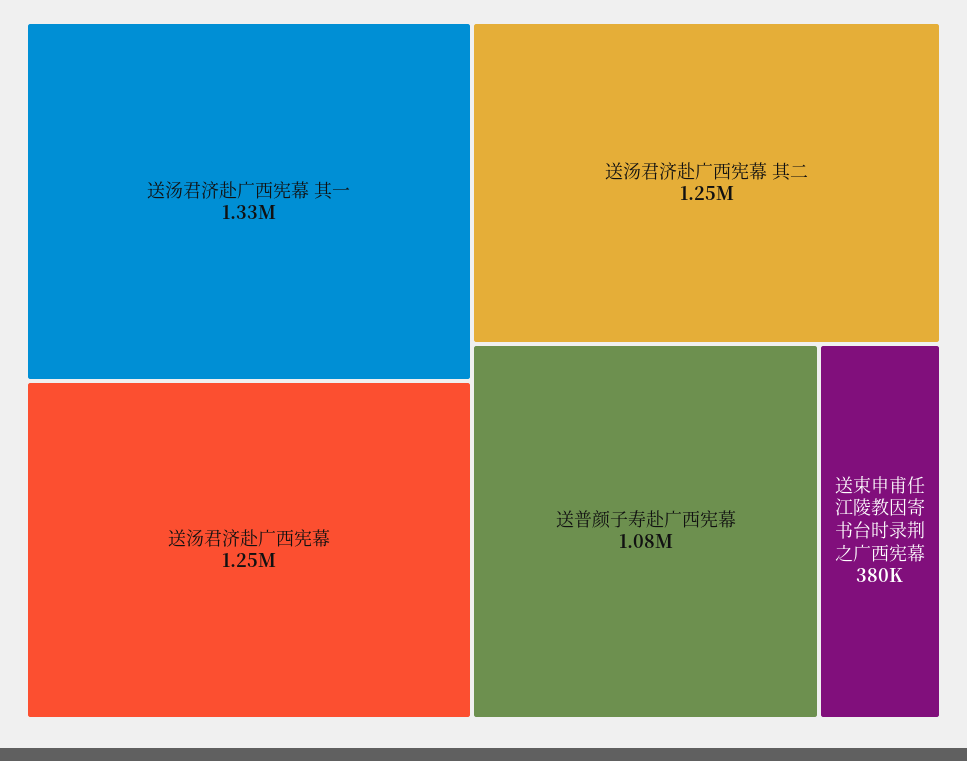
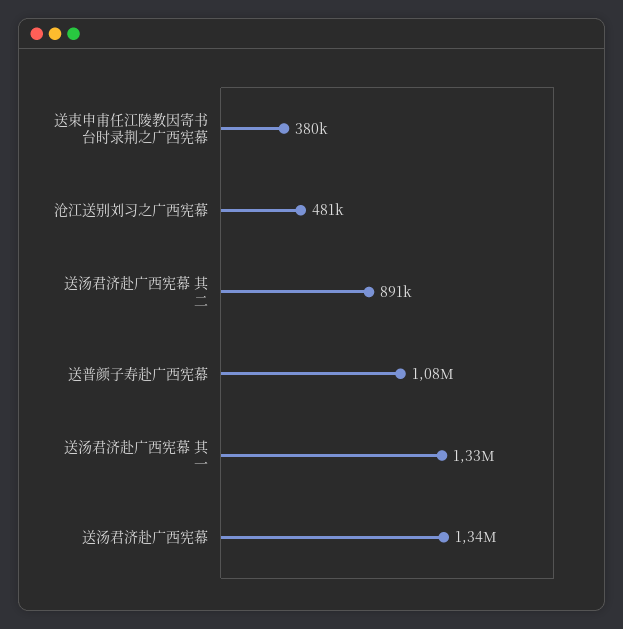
  {
    "送汤君济赴广西宪幕 其一": 1330000,
-   "送汤君济赴广西宪幕": 1250000,
+   "送汤君济赴广西宪幕": 1340000,
-   "送汤君济赴广西宪幕 其二": 1250000,
+   "送汤君济赴广西宪幕 其二": 891000,
    "送普颜子寿赴广西宪幕": 1080000,
-   "送束申甫任江陵教因寄书台时录荆之广西宪幕": 380000
+   "送束申甫任江陵教因寄书台时录荆之广西宪幕": 380000,
+   "沧江送别刘习之广西宪幕": 481000
  }

